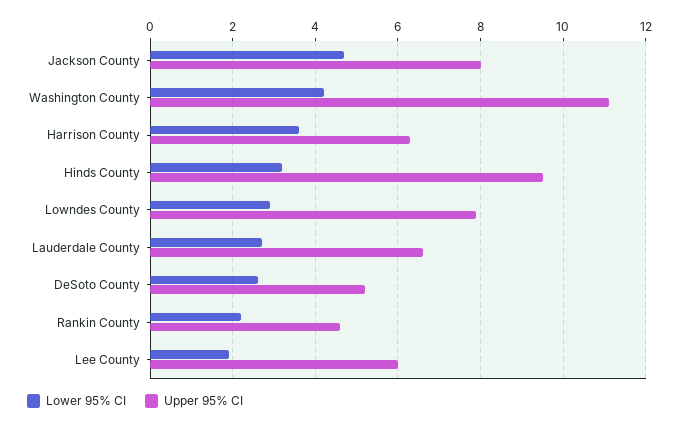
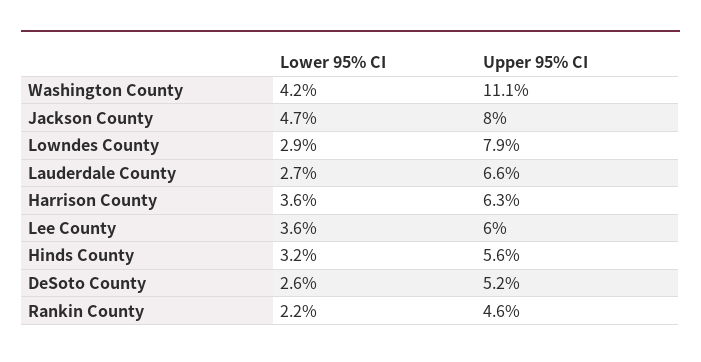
  {
    "Lower 95% CI": {
      "Jackson County": 4.7,
      "Washington County": 4.2,
      "Harrison County": 3.6,
      "Hinds County": 3.2,
      "Lowndes County": 2.9,
      "Lauderdale County": 2.7,
      "DeSoto County": 2.6,
      "Rankin County": 2.2,
-     "Lee County": 2
+     "Lee County": 3.6
    },
    "Upper 95% CI": {
      "Jackson County": 8,
      "Washington County": 11.1,
      "Harrison County": 6.3,
-     "Hinds County": 9.5,
+     "Hinds County": 5.6,
      "Lowndes County": 7.9,
      "Lauderdale County": 6.6,
      "DeSoto County": 5.2,
      "Rankin County": 4.6,
      "Lee County": 6
    }
  }

